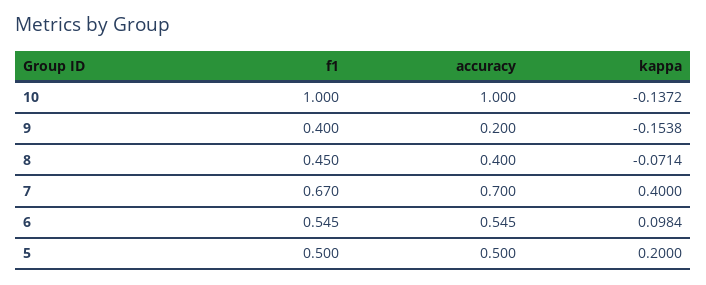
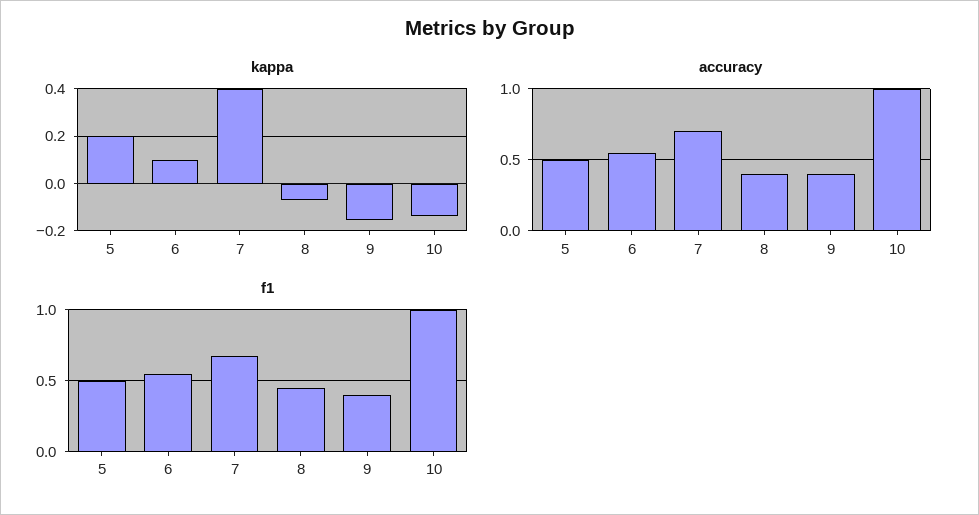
  {
    "f1": {
      "10": 1,
      "9": 0.4,
      "8": 0.45,
      "7": 0.67,
      "6": 0.545,
      "5": 0.5
    },
    "accuracy": {
      "10": 1,
-     "9": 0.2,
+     "9": 0.4,
      "8": 0.4,
      "7": 0.7,
      "6": 0.545,
      "5": 0.5
    },
    "kappa": {
      "10": -0.1372,
      "9": -0.1538,
      "8": -0.0714,
      "7": 0.4,
      "6": 0.0984,
      "5": 0.2
    }
  }

